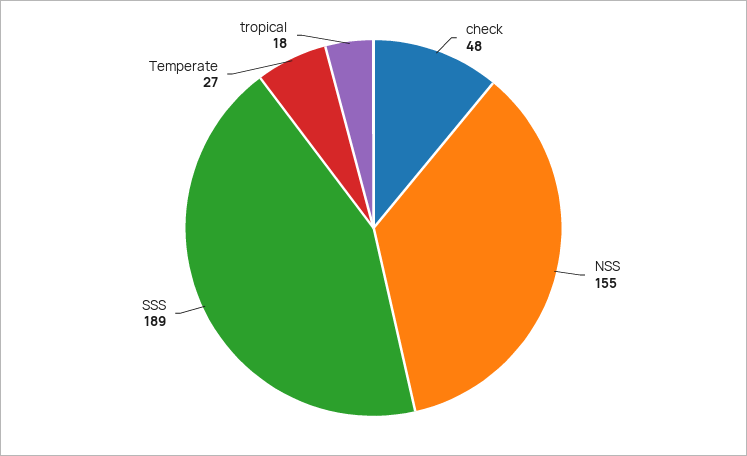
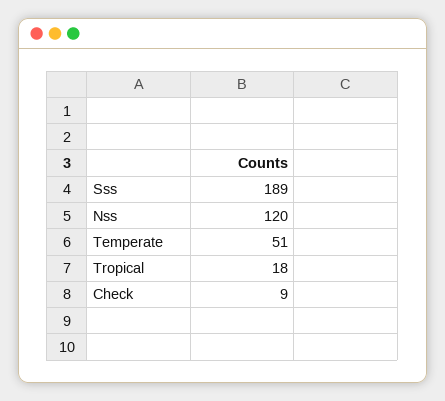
  {
-   "check": 48,
+   "check": 9,
-   "NSS": 155,
+   "NSS": 120,
    "SSS": 189,
-   "Temperate": 27,
+   "Temperate": 51,
    "tropical": 18
  }

